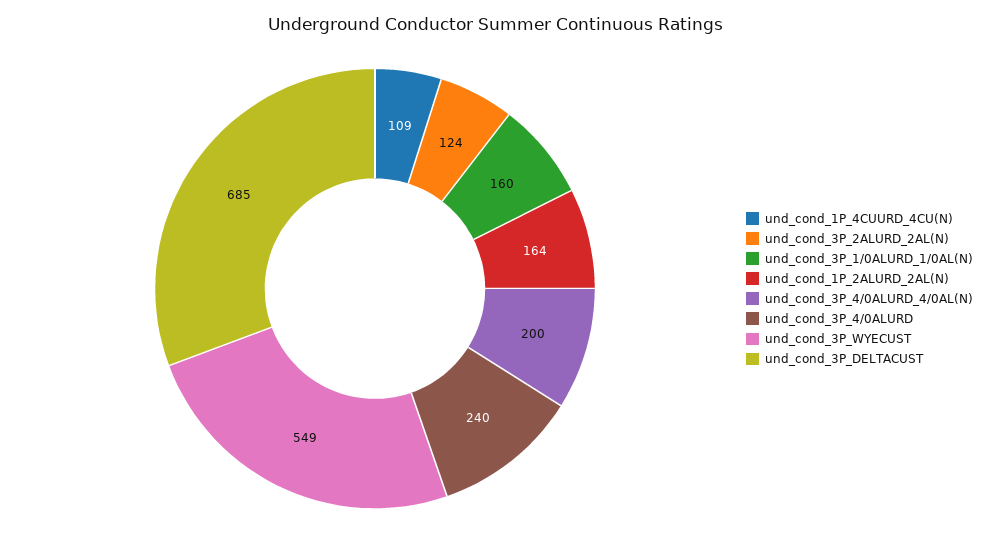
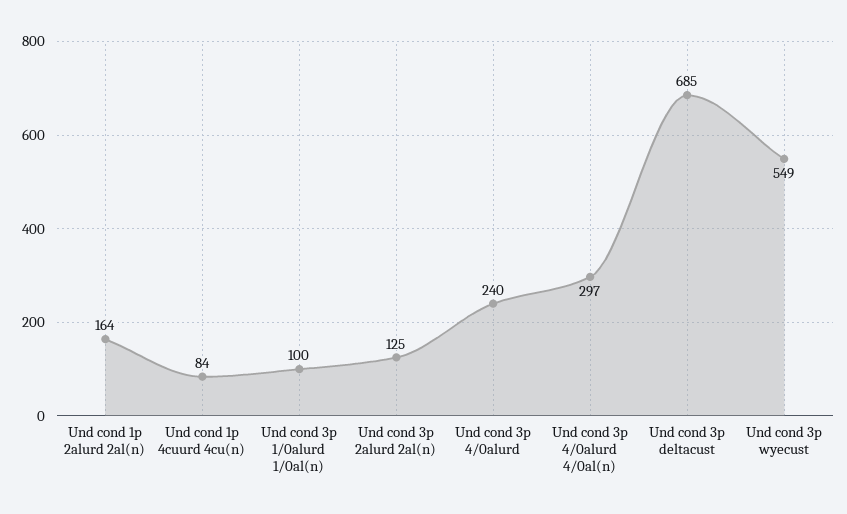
  {
-   "und_cond_1P_4CUURD_4CU(N)": 109,
+   "und_cond_1P_4CUURD_4CU(N)": 84,
-   "und_cond_3P_2ALURD_2AL(N)": 124,
+   "und_cond_3P_2ALURD_2AL(N)": 125,
-   "und_cond_3P_1/0ALURD_1/0AL(N)": 160,
+   "und_cond_3P_1/0ALURD_1/0AL(N)": 100,
    "und_cond_1P_2ALURD_2AL(N)": 164,
-   "und_cond_3P_4/0ALURD_4/0AL(N)": 200,
+   "und_cond_3P_4/0ALURD_4/0AL(N)": 297,
    "und_cond_3P_4/0ALURD": 240,
    "und_cond_3P_WYECUST": 549,
    "und_cond_3P_DELTACUST": 685
  }

